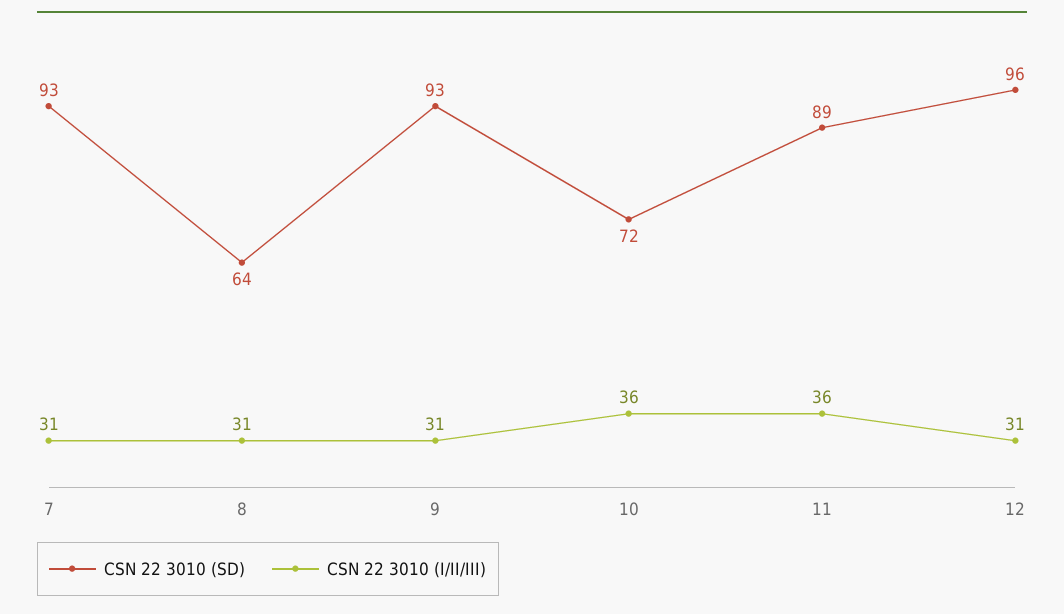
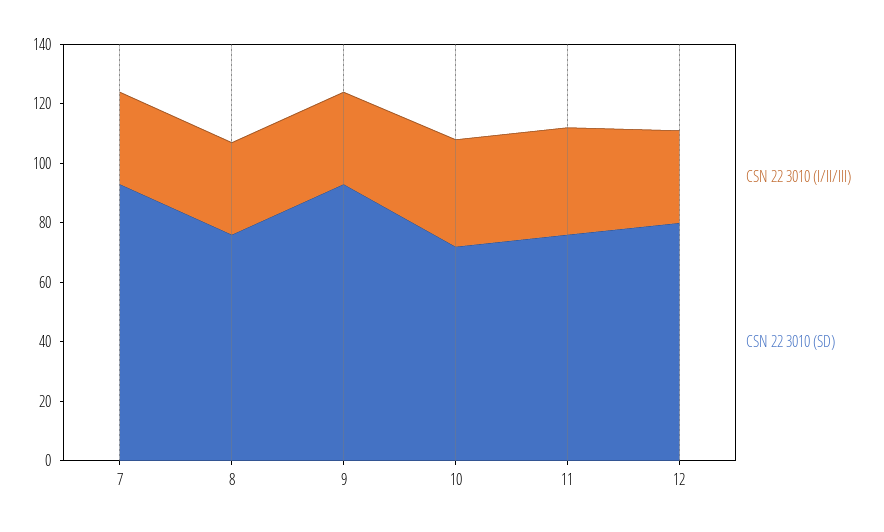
  {
    "CSN 22 3010 (SD)": {
      "7": 93,
-     "8": 64,
+     "8": 75,
      "9": 93,
      "10": 72,
-     "11": 89,
+     "11": 75,
-     "12": 96
+     "12": 80
    },
    "CSN 22 3010 (I/II/III)": {
      "7": 31,
      "8": 31,
      "9": 31,
      "10": 36,
      "11": 36,
      "12": 31
    }
  }

